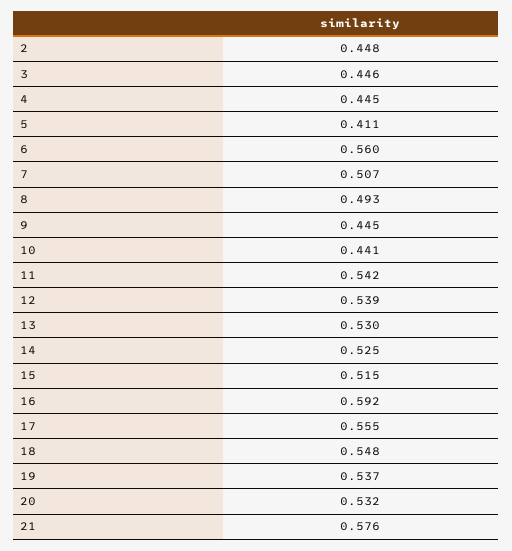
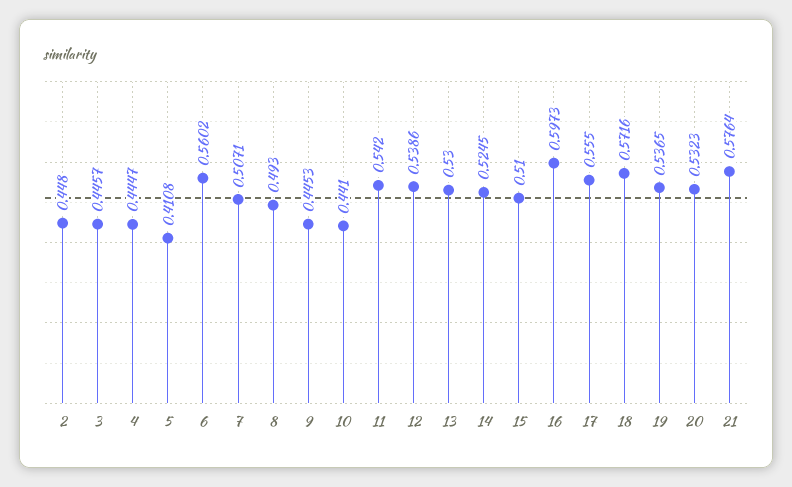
  {
    "2": 0.448,
    "3": 0.4457,
    "4": 0.4447,
    "5": 0.4108,
    "6": 0.5602,
    "7": 0.5071,
    "8": 0.493,
    "9": 0.4453,
    "10": 0.441,
    "11": 0.542,
    "12": 0.5386,
    "13": 0.53,
    "14": 0.5245,
-   "15": 0.515,
+   "15": 0.51,
-   "16": 0.592,
+   "16": 0.5973,
    "17": 0.555,
-   "18": 0.548,
+   "18": 0.5716,
    "19": 0.5365,
    "20": 0.5323,
    "21": 0.5764
  }

